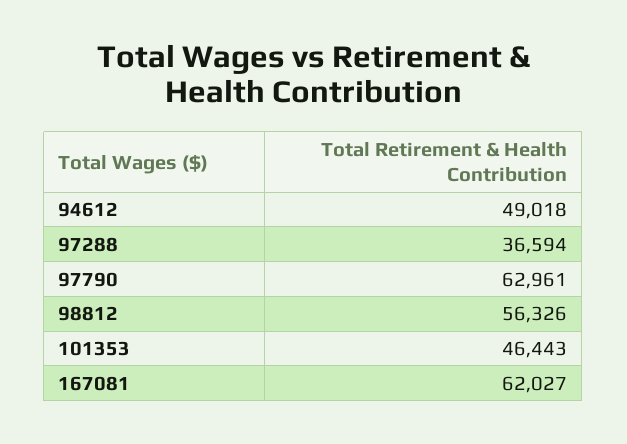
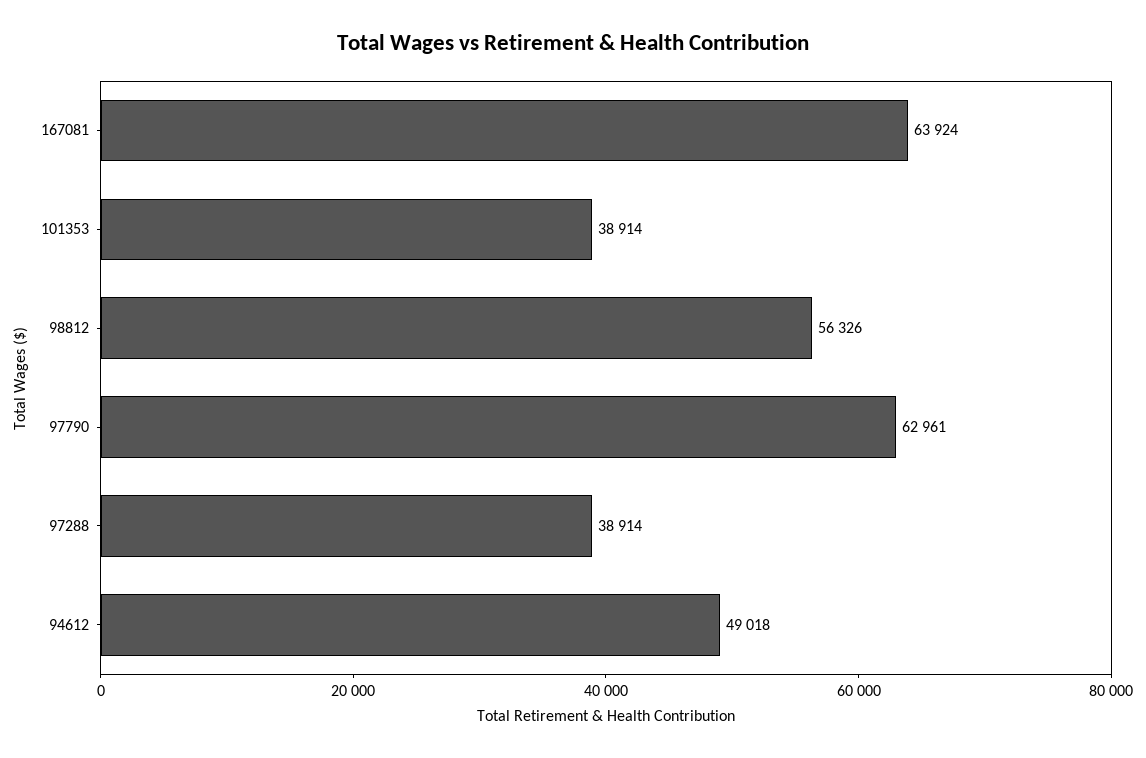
  {
    "94612": 49018,
-   "97288": 36594,
+   "97288": 38914,
    "97790": 62961,
    "98812": 56326,
-   "101353": 46443,
+   "101353": 38914,
-   "167081": 62027
+   "167081": 63924
  }

